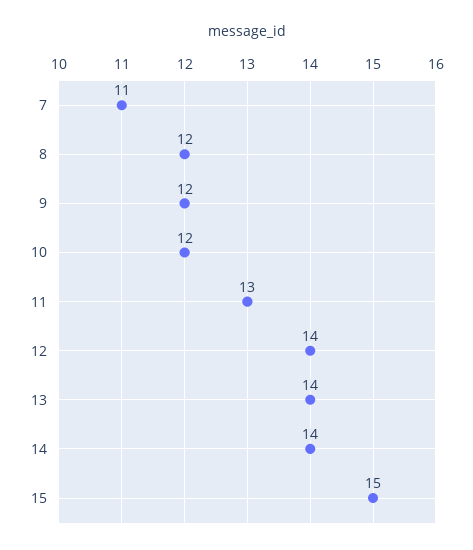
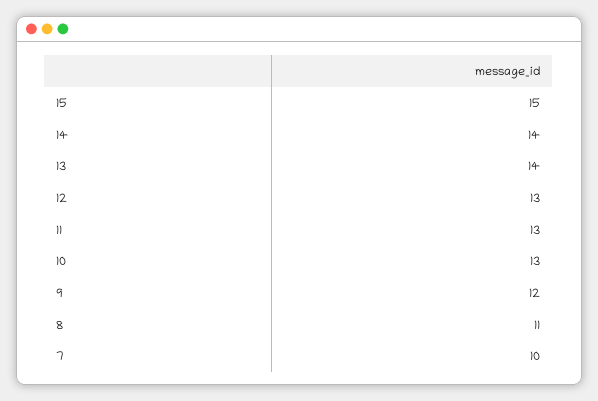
  {
-   "7": 11,
+   "7": 10,
-   "8": 12,
+   "8": 11,
    "9": 12,
-   "10": 12,
+   "10": 13,
    "11": 13,
-   "12": 14,
+   "12": 13,
    "13": 14,
    "14": 14,
    "15": 15
  }

